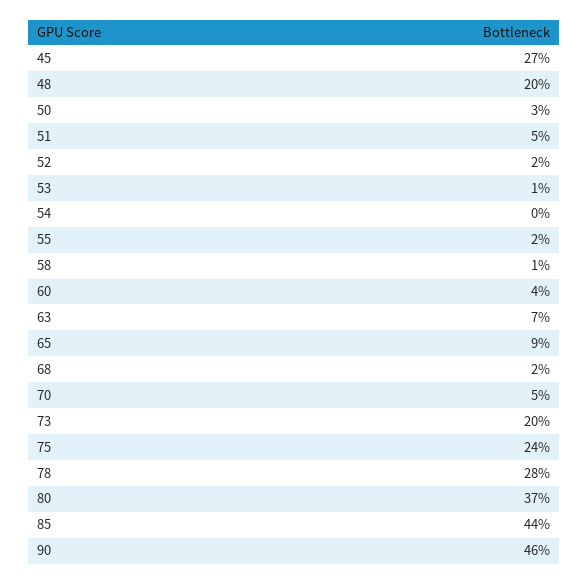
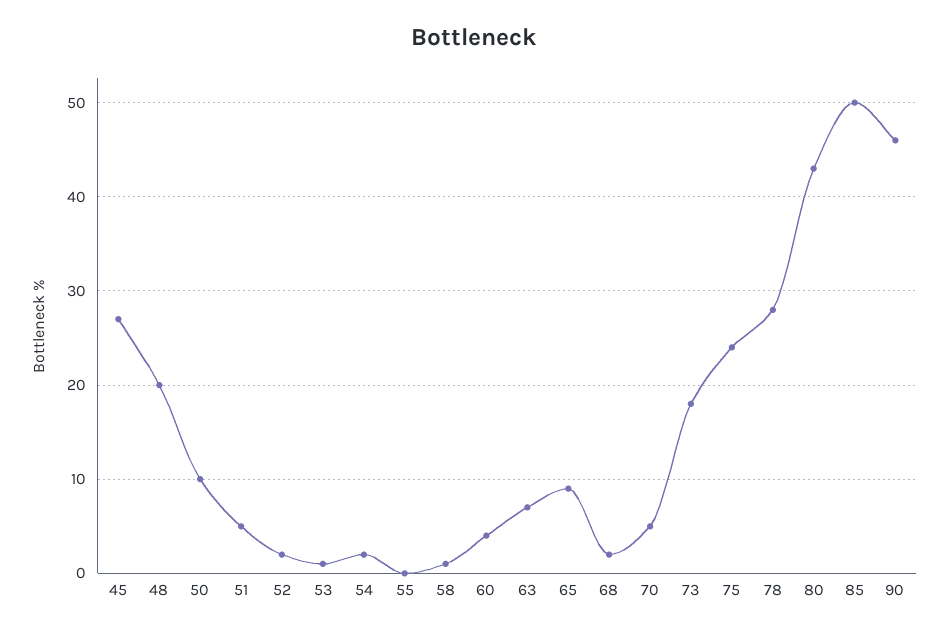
  {
    "45": 27,
    "48": 20,
-   "50": 3,
+   "50": 10,
    "51": 5,
    "52": 2,
    "53": 1,
-   "54": 0,
+   "54": 2,
-   "55": 2,
+   "55": 0,
    "58": 1,
    "60": 4,
    "63": 7,
    "65": 9,
    "68": 2,
    "70": 5,
-   "73": 20,
+   "73": 18,
    "75": 24,
    "78": 28,
-   "80": 37,
+   "80": 43,
-   "85": 44,
+   "85": 50,
    "90": 46
  }

